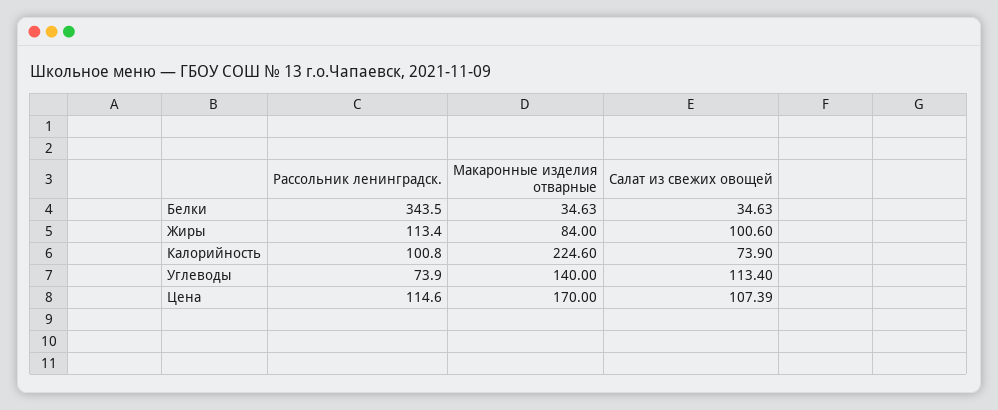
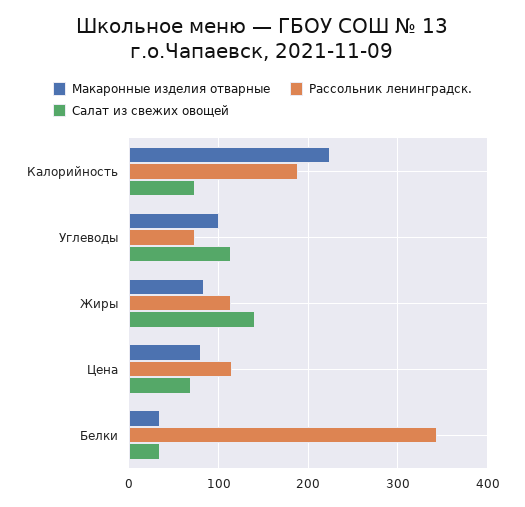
  {
    "Рассольник ленинградск.": {
      "Белки": 343.5,
      "Жиры": 113.4,
-     "Калорийность": 100.8,
+     "Калорийность": 190,
      "Углеводы": 73.9,
      "Цена": 114.6
    },
    "Макаронные изделия отварные": {
      "Белки": 34.63,
      "Жиры": 84,
      "Калорийность": 224.6,
-     "Углеводы": 140,
+     "Углеводы": 100,
-     "Цена": 170
+     "Цена": 80
    },
    "Салат из свежих овощей": {
      "Белки": 34.63,
-     "Жиры": 100.6,
+     "Жиры": 140,
      "Калорийность": 73.9,
      "Углеводы": 113.4,
-     "Цена": 107.39
+     "Цена": 70
    }
  }

